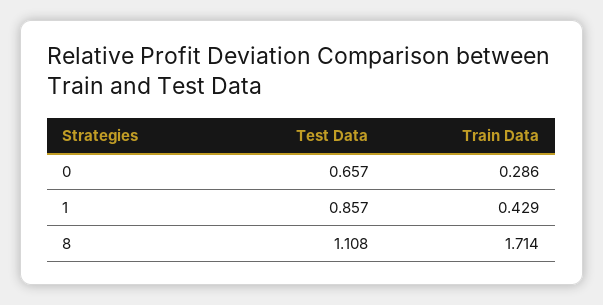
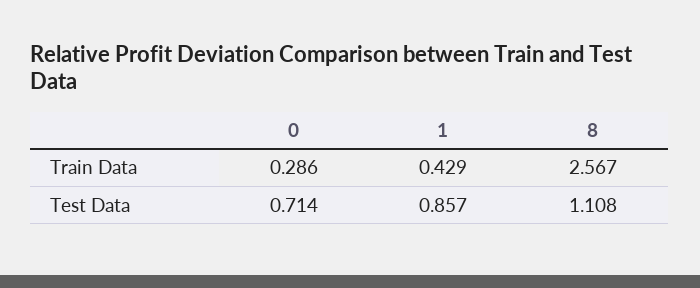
  {
    "Test Data": {
-     "0": 0.657,
+     "0": 0.714,
      "1": 0.857,
      "8": 1.108
    },
    "Train Data": {
      "0": 0.286,
      "1": 0.429,
-     "8": 1.714
+     "8": 2.567
    }
  }

